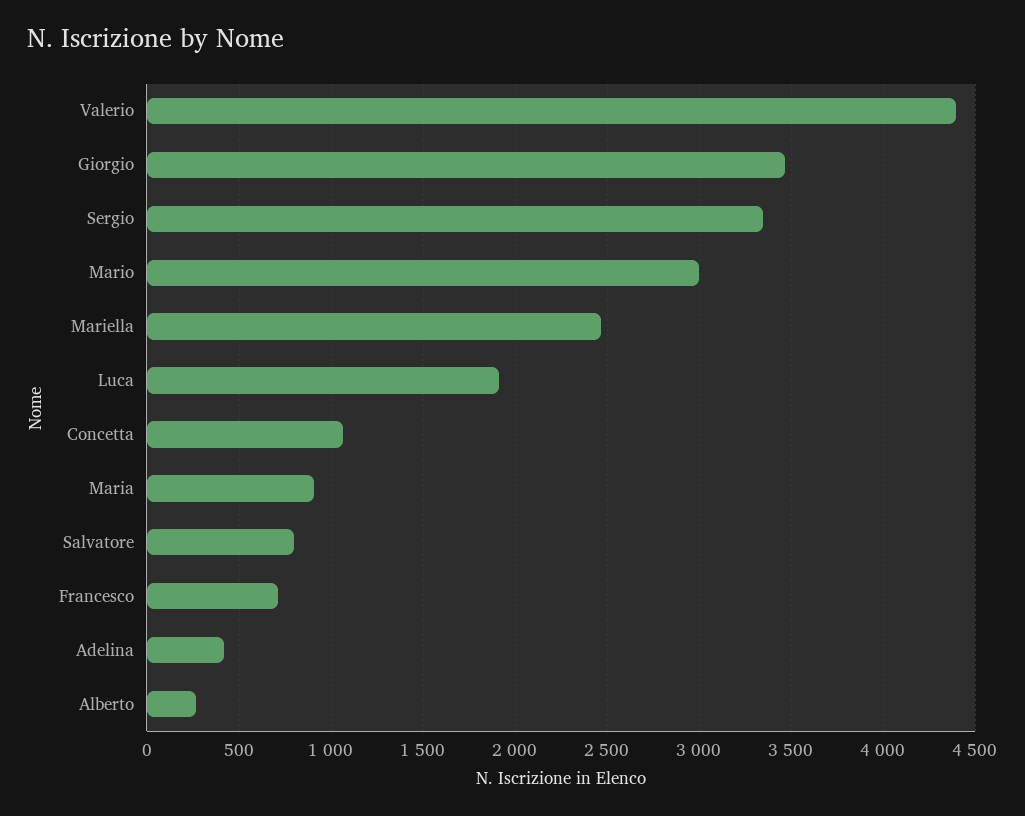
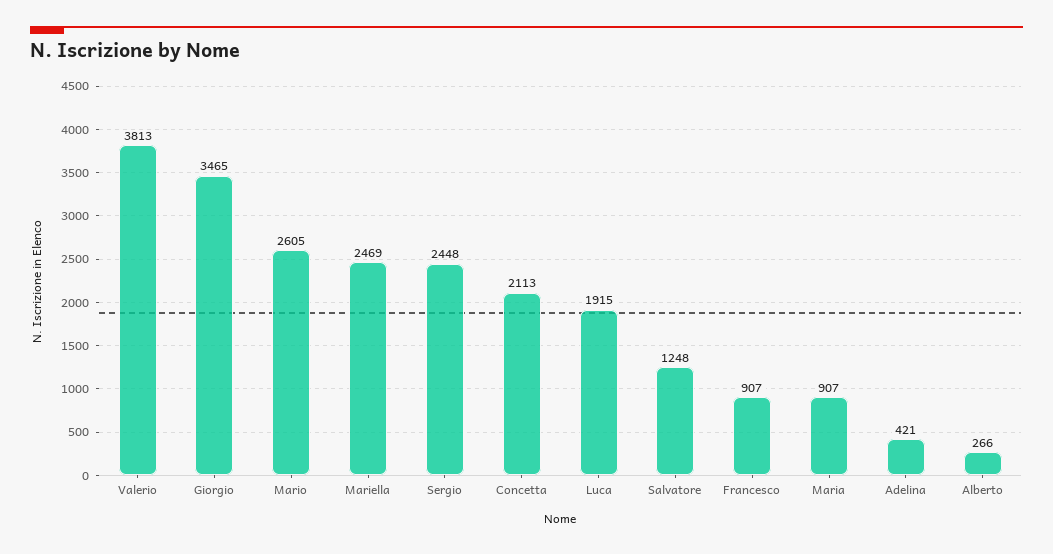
  {
-   "Valerio": 4400,
+   "Valerio": 3813,
    "Giorgio": 3465,
-   "Sergio": 3350,
+   "Sergio": 2448,
-   "Mario": 3000,
+   "Mario": 2605,
    "Mariella": 2469,
    "Luca": 1915,
-   "Concetta": 1050,
+   "Concetta": 2113,
    "Maria": 907,
-   "Salvatore": 800,
+   "Salvatore": 1248,
-   "Francesco": 700,
+   "Francesco": 907,
    "Adelina": 421,
    "Alberto": 266
  }

